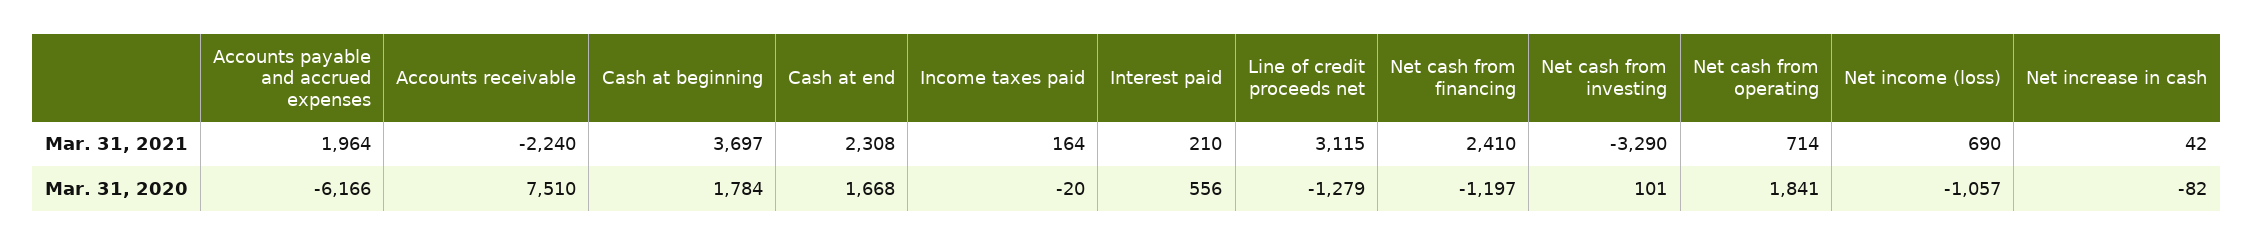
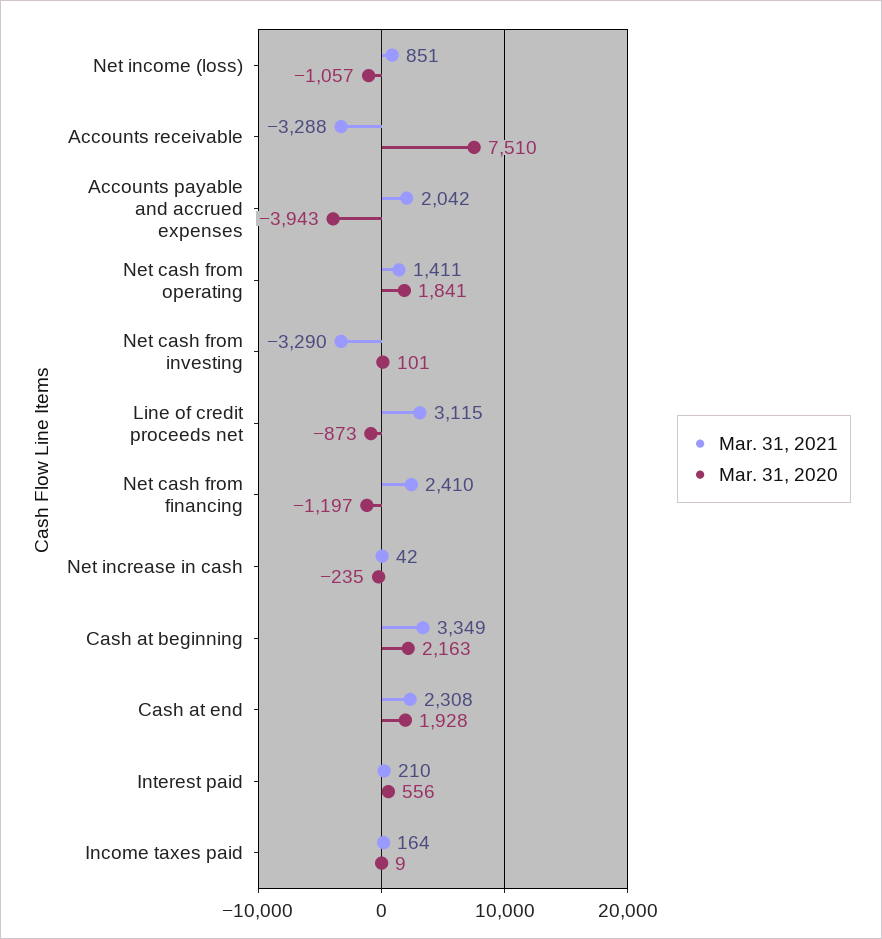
  {
    "Mar. 31, 2021": {
-     "Accounts payable and accrued expenses": 1964,
+     "Accounts payable and accrued expenses": 2042,
-     "Accounts receivable": -2240,
+     "Accounts receivable": -3288,
-     "Cash at beginning": 3697,
+     "Cash at beginning": 3349,
      "Cash at end": 2308,
      "Income taxes paid": 164,
      "Interest paid": 210,
      "Line of credit proceeds net": 3115,
      "Net cash from financing": 2410,
      "Net cash from investing": -3290,
-     "Net cash from operating": 714,
+     "Net cash from operating": 1411,
-     "Net income (loss)": 690,
+     "Net income (loss)": 851,
      "Net increase in cash": 42
    },
    "Mar. 31, 2020": {
-     "Accounts payable and accrued expenses": -6166,
+     "Accounts payable and accrued expenses": -3943,
      "Accounts receivable": 7510,
-     "Cash at beginning": 1784,
+     "Cash at beginning": 2163,
-     "Cash at end": 1668,
+     "Cash at end": 1928,
-     "Income taxes paid": -20,
+     "Income taxes paid": 9,
      "Interest paid": 556,
-     "Line of credit proceeds net": -1279,
+     "Line of credit proceeds net": -873,
      "Net cash from financing": -1197,
      "Net cash from investing": 101,
      "Net cash from operating": 1841,
      "Net income (loss)": -1057,
-     "Net increase in cash": -82
+     "Net increase in cash": -235
    }
  }

